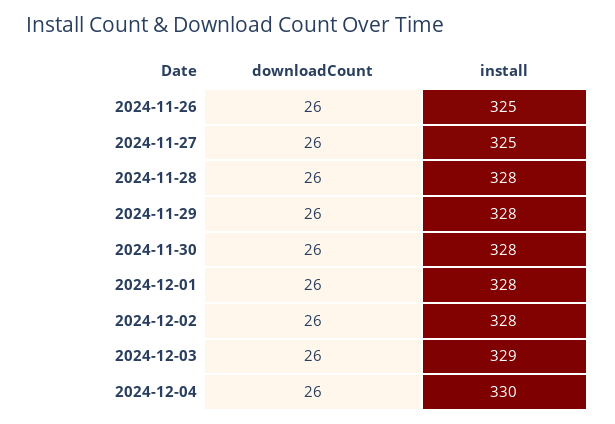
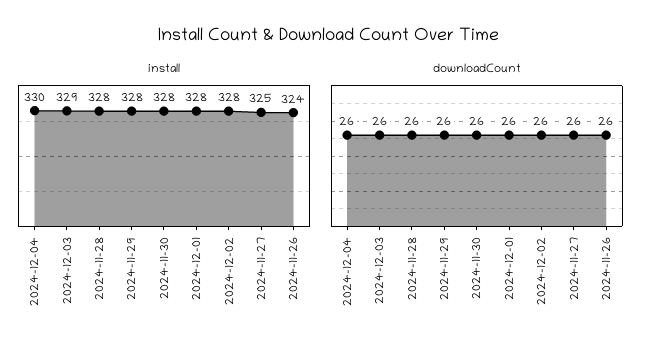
  {
    "downloadCount": {
      "2024-11-26": 26,
      "2024-11-27": 26,
      "2024-11-28": 26,
      "2024-11-29": 26,
      "2024-11-30": 26,
      "2024-12-01": 26,
      "2024-12-02": 26,
      "2024-12-03": 26,
      "2024-12-04": 26
    },
    "install": {
-     "2024-11-26": 325,
+     "2024-11-26": 324,
      "2024-11-27": 325,
      "2024-11-28": 328,
      "2024-11-29": 328,
      "2024-11-30": 328,
      "2024-12-01": 328,
      "2024-12-02": 328,
      "2024-12-03": 329,
      "2024-12-04": 330
    }
  }

